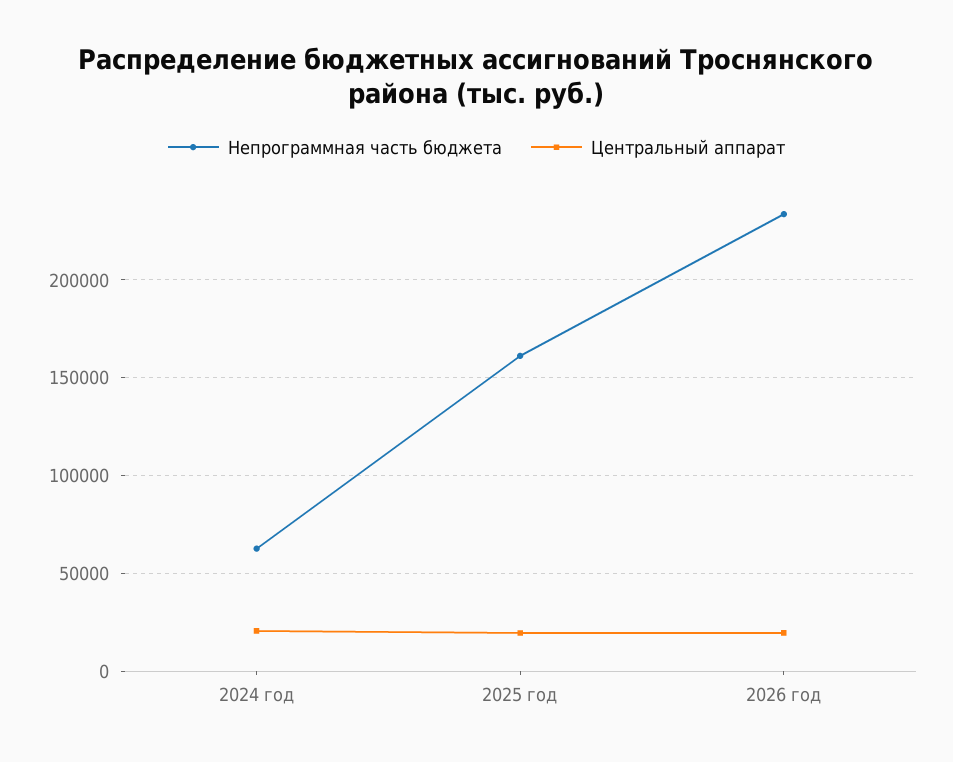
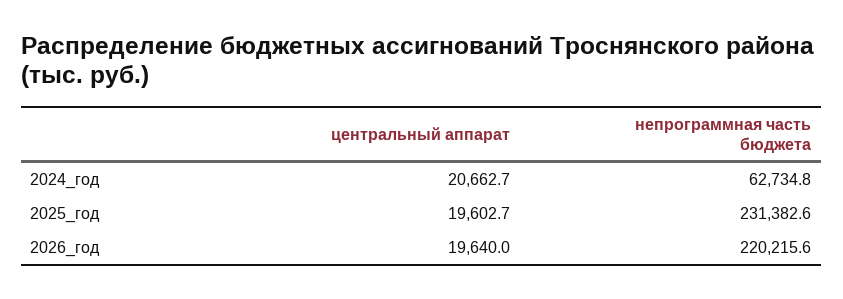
  {
    "Непрограммная часть бюджета": {
      "2024 год": 62734.8,
-     "2025 год": 160000,
+     "2025 год": 231382.6,
-     "2026 год": 235000
+     "2026 год": 220215.6
    },
    "Центральный аппарат": {
      "2024 год": 20662.7,
      "2025 год": 19602.7,
      "2026 год": 19640
    }
  }

